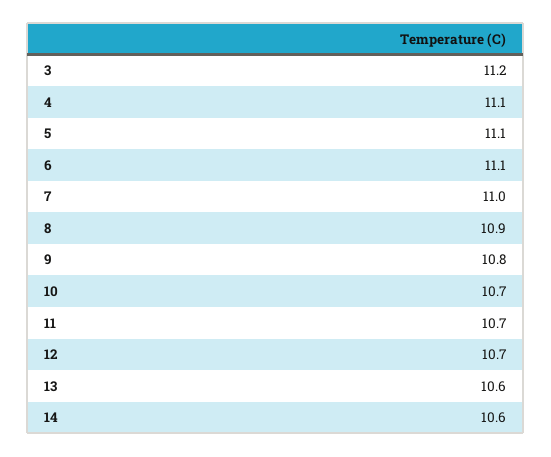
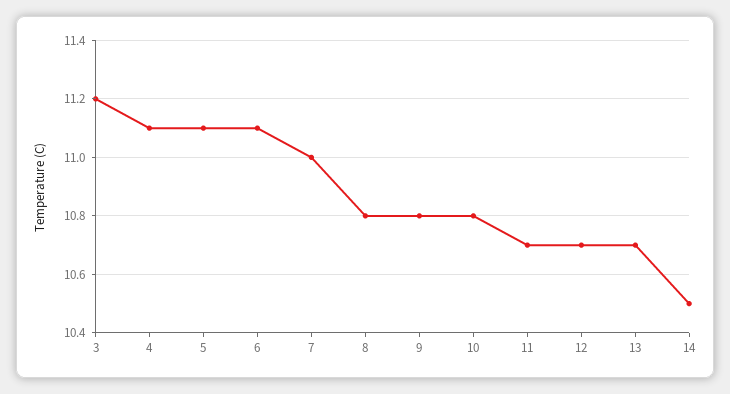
  {
    "3": 11.2,
    "4": 11.1,
    "5": 11.1,
    "6": 11.1,
    "7": 11,
-   "8": 10.9,
+   "8": 10.8,
    "9": 10.8,
-   "10": 10.7,
+   "10": 10.8,
    "11": 10.7,
    "12": 10.7,
-   "13": 10.6,
+   "13": 10.7,
-   "14": 10.6
+   "14": 10.5
  }

